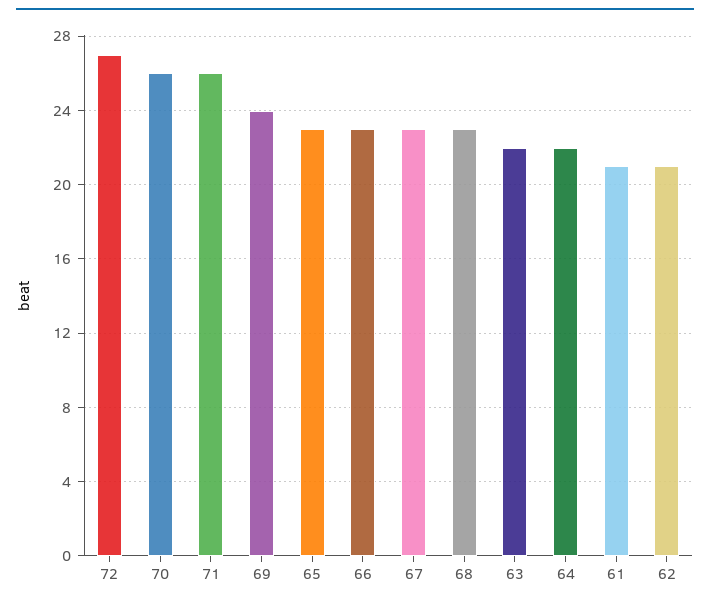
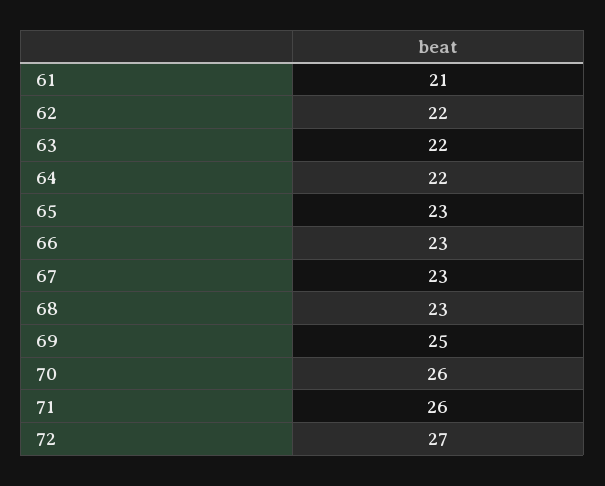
  {
    "72": 27,
    "70": 26,
    "71": 26,
-   "69": 24,
+   "69": 25,
    "65": 23,
    "66": 23,
    "67": 23,
    "68": 23,
    "63": 22,
    "64": 22,
    "61": 21,
-   "62": 21
+   "62": 22
  }

